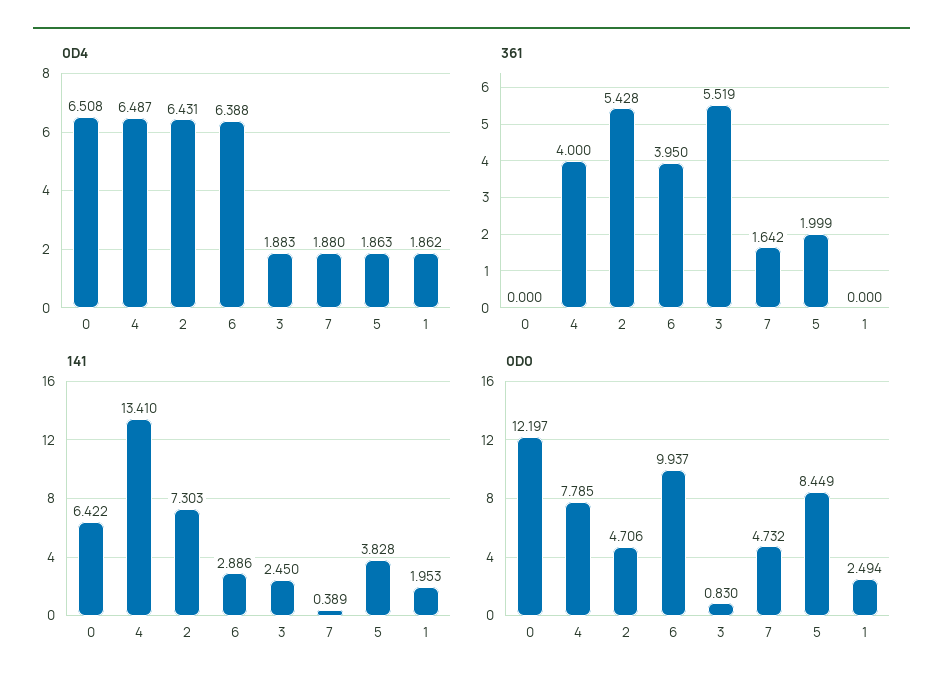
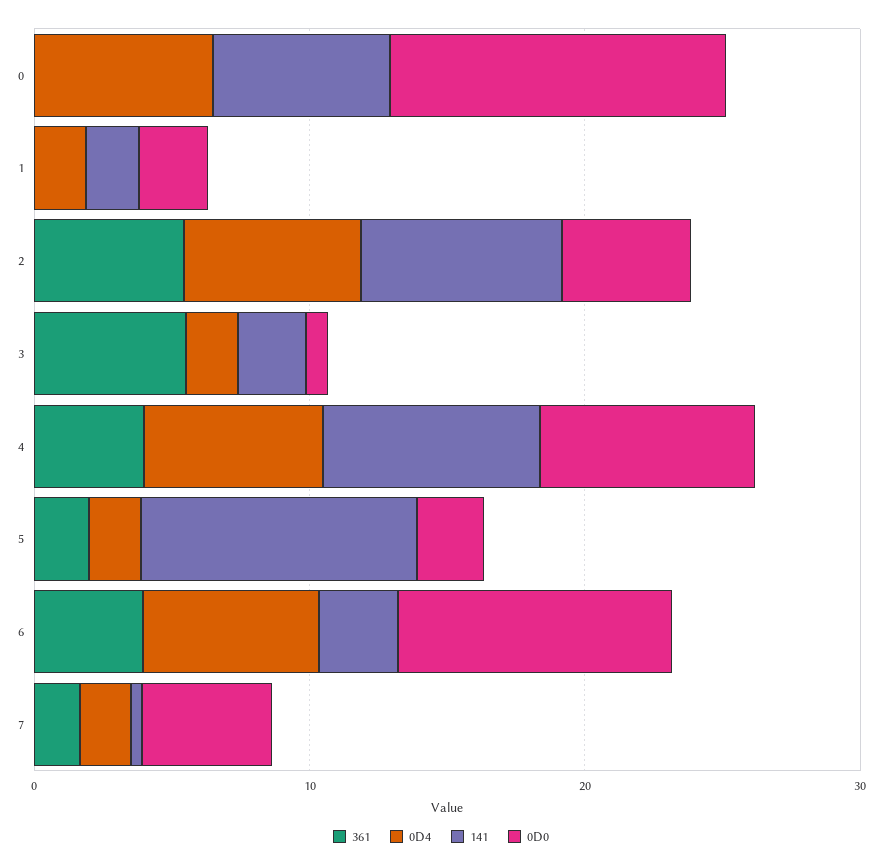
  {
    "0D4": {
      "0": 6.508,
      "4": 6.487,
      "2": 6.431,
      "6": 6.388,
      "3": 1.883,
      "7": 1.88,
      "5": 1.863,
      "1": 1.862
    },
    "361": {
      "0": 0,
      "4": 4,
      "2": 5.428,
      "6": 3.95,
      "3": 5.519,
      "7": 1.642,
      "5": 1.999,
      "1": 0
    },
    "141": {
      "0": 6.422,
-     "4": 13.41,
+     "4": 8,
      "2": 7.303,
      "6": 2.886,
      "3": 2.45,
      "7": 0.389,
-     "5": 3.828,
+     "5": 10,
      "1": 1.953
    },
    "0D0": {
      "0": 12.197,
      "4": 7.785,
      "2": 4.706,
      "6": 9.937,
      "3": 0.83,
      "7": 4.732,
-     "5": 8.449,
+     "5": 2,
      "1": 2.494
    }
  }

